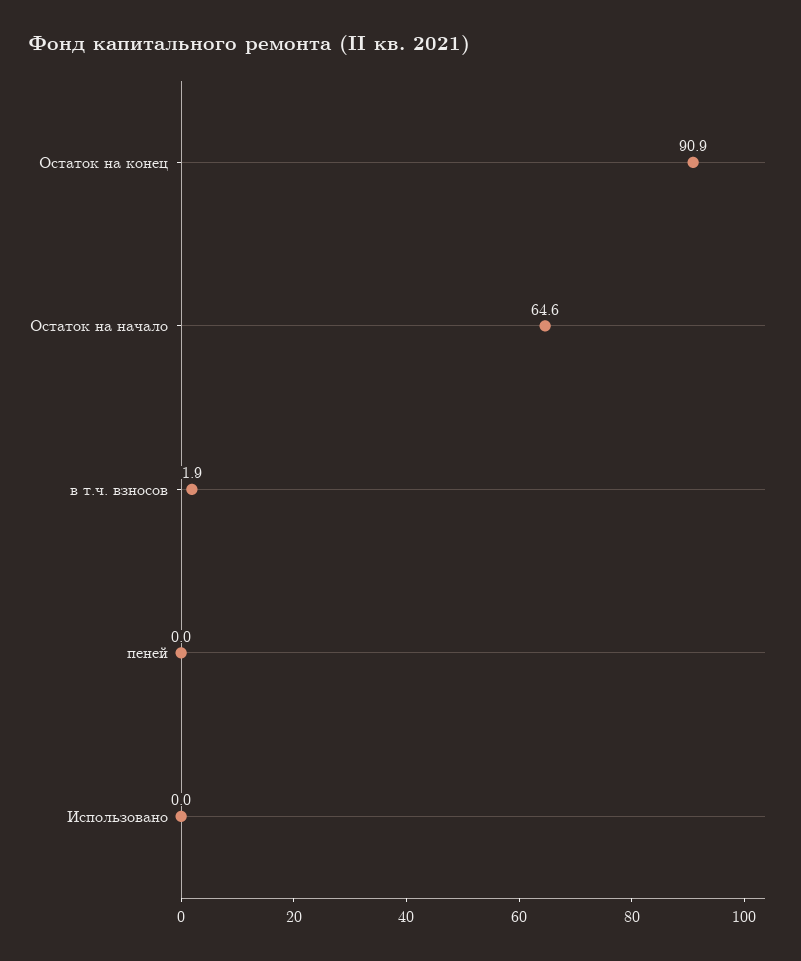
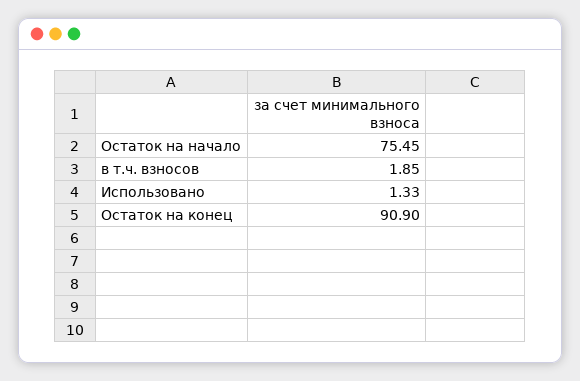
  {
    "Остаток на конец": 90.9,
-   "Остаток на начало": 64.6,
+   "Остаток на начало": 75.45,
    "в т.ч. взносов": 1.85,
-   "пеней": 0,
-   "Использовано": 0
+   "Использовано": 1.33
  }

